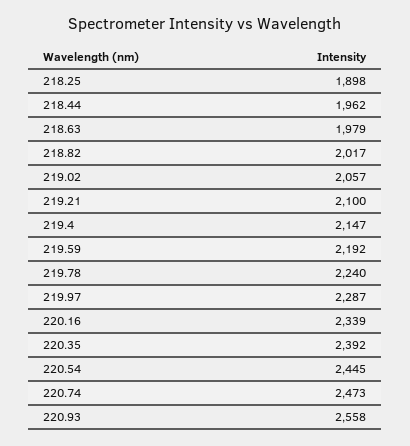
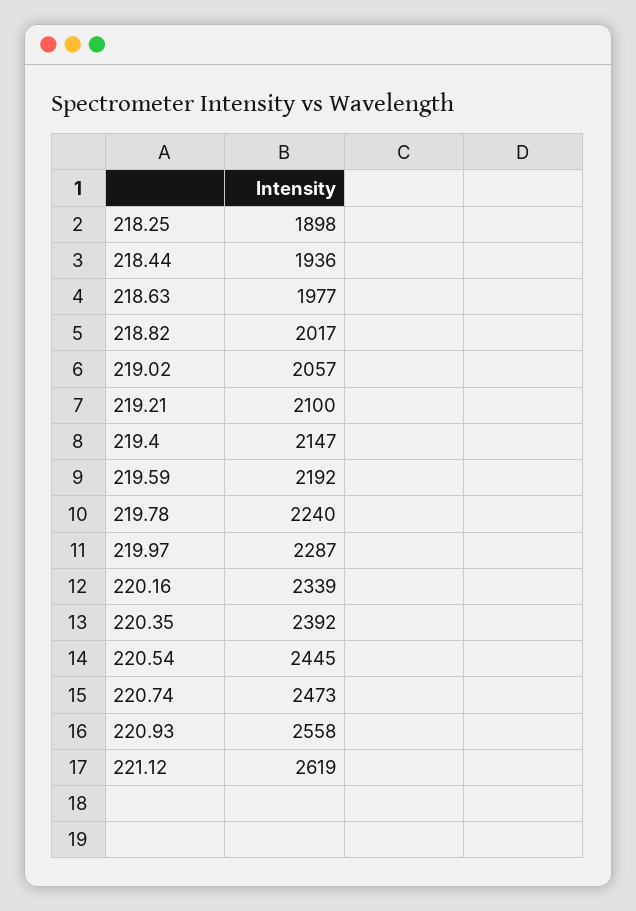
  {
    "218.25": 1898,
-   "218.44": 1962,
+   "218.44": 1936,
-   "218.63": 1979,
+   "218.63": 1977,
    "218.82": 2017,
    "219.02": 2057,
    "219.21": 2100,
    "219.4": 2147,
    "219.59": 2192,
    "219.78": 2240,
    "219.97": 2287,
    "220.16": 2339,
    "220.35": 2392,
    "220.54": 2445,
    "220.74": 2473,
-   "220.93": 2558
+   "220.93": 2558,
+   "221.12": 2619
  }

